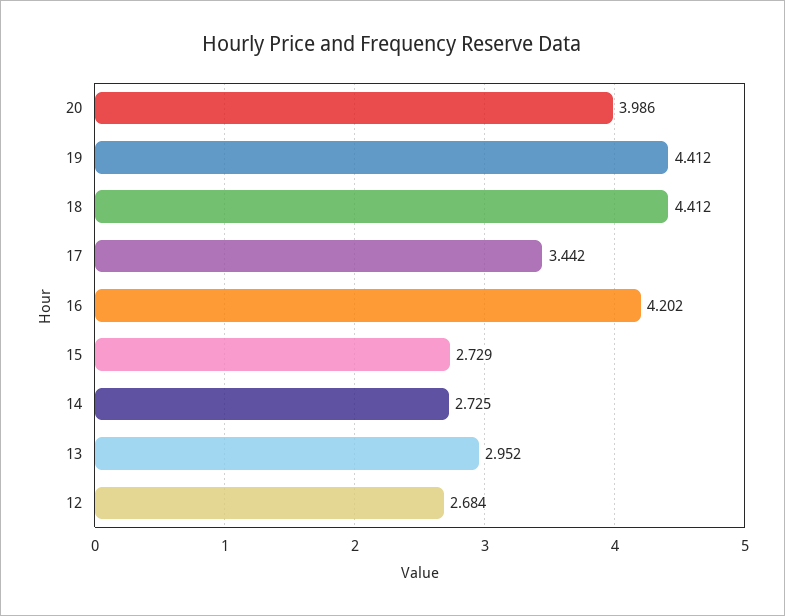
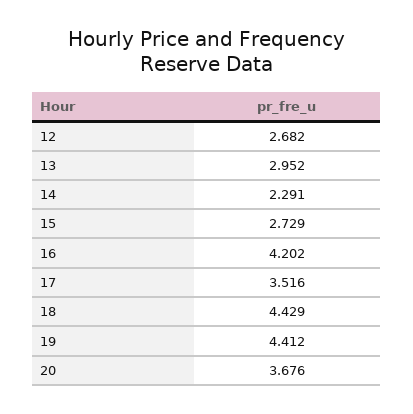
  {
-   "20": 3.986,
+   "20": 3.676,
    "19": 4.412,
-   "18": 4.412,
+   "18": 4.429,
-   "17": 3.442,
+   "17": 3.516,
    "16": 4.202,
    "15": 2.729,
-   "14": 2.725,
+   "14": 2.291,
    "13": 2.952,
-   "12": 2.684
+   "12": 2.682
  }

